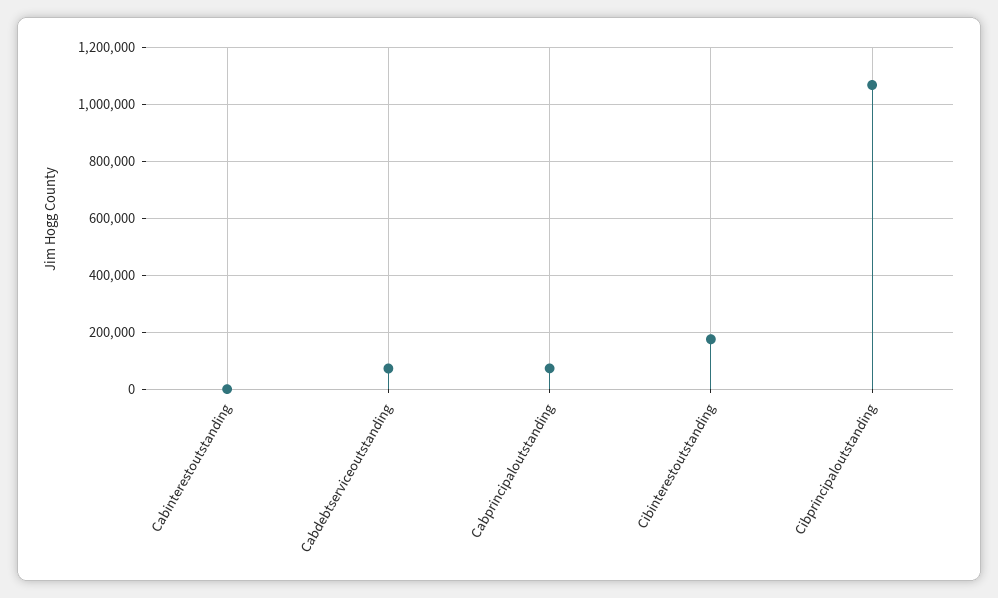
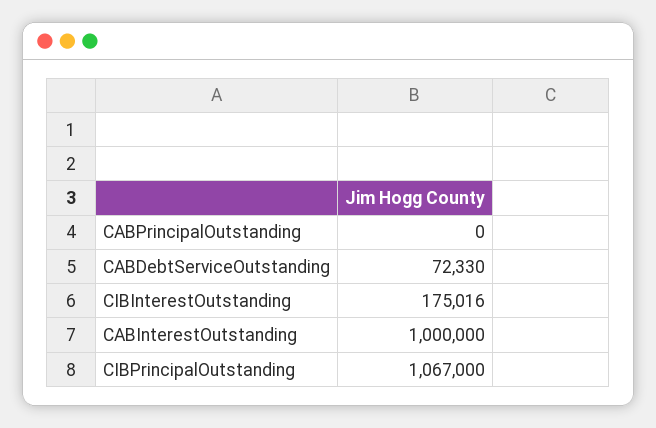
  {
-   "Cabinterestoutstanding": 0,
+   "Cabinterestoutstanding": 1000000,
    "Cabdebtserviceoutstanding": 72330,
-   "Cabprincipaloutstanding": 75000,
+   "Cabprincipaloutstanding": 0,
    "Cibinterestoutstanding": 175016,
    "Cibprincipaloutstanding": 1067000
  }

